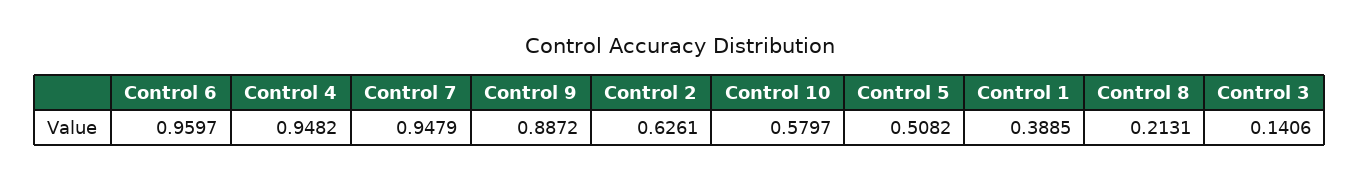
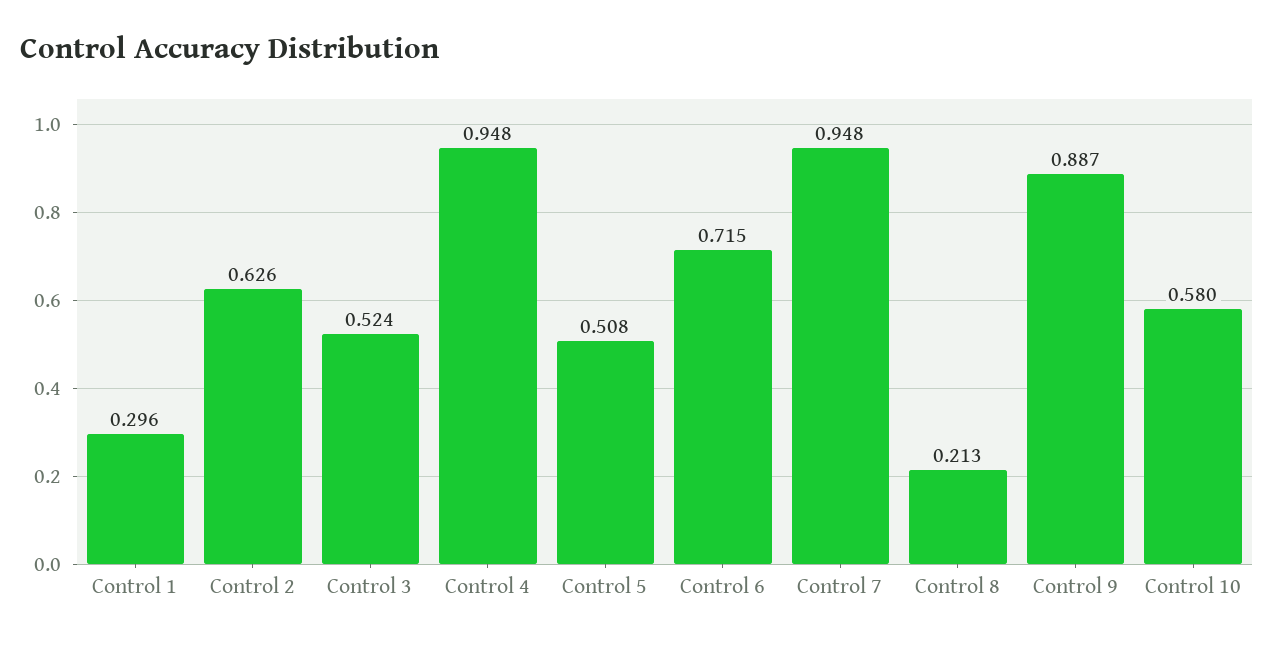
  {
-   "Control 6": 0.9597,
+   "Control 6": 0.715,
    "Control 4": 0.9482,
    "Control 7": 0.9479,
    "Control 9": 0.8872,
    "Control 2": 0.6261,
    "Control 10": 0.5797,
    "Control 5": 0.5082,
-   "Control 1": 0.3885,
+   "Control 1": 0.296,
    "Control 8": 0.2131,
-   "Control 3": 0.1406
+   "Control 3": 0.524
  }

